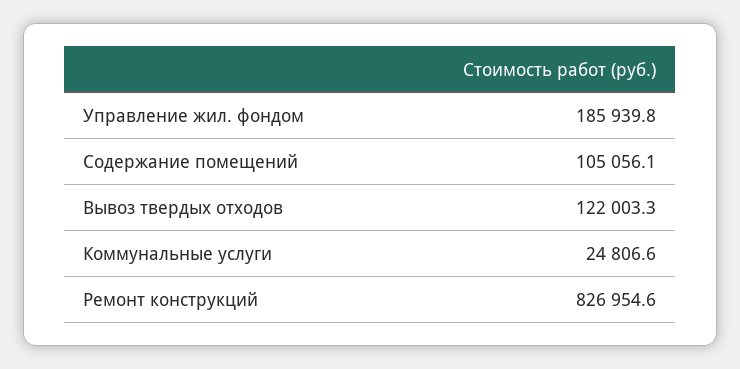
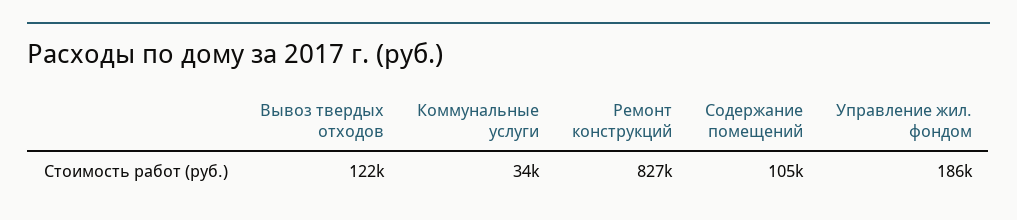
  {
    "Управление жил. фондом": 185939.8,
    "Содержание помещений": 105056.1,
    "Вывоз твердых отходов": 122003.3,
-   "Коммунальные услуги": 24806.6,
+   "Коммунальные услуги": 34000,
    "Ремонт конструкций": 826954.6
  }

